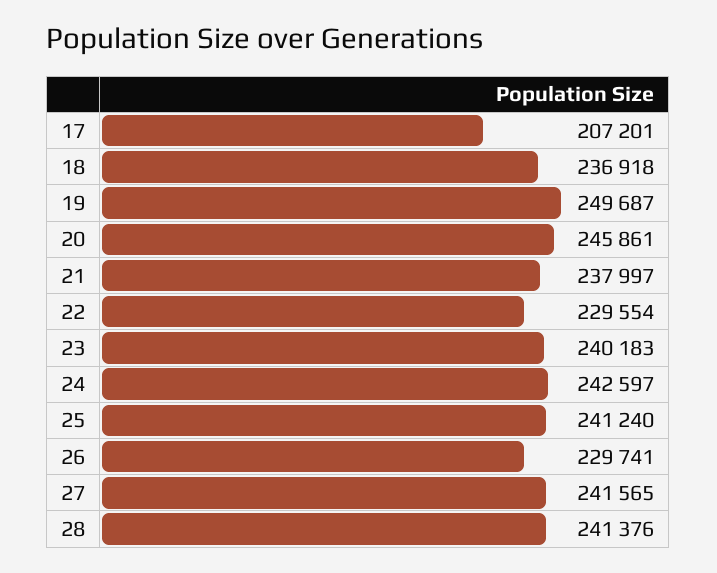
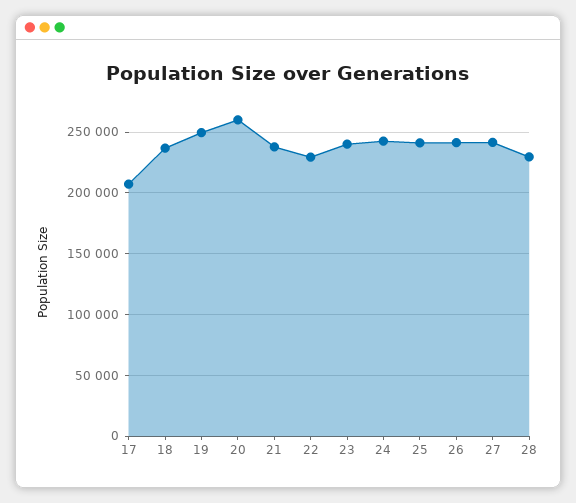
  {
    "17": 207201,
    "18": 236918,
    "19": 249687,
-   "20": 245861,
+   "20": 260000,
    "21": 237997,
    "22": 229554,
    "23": 240183,
    "24": 242597,
    "25": 241240,
-   "26": 229741,
+   "26": 240000,
    "27": 241565,
-   "28": 241376
+   "28": 230000
  }

